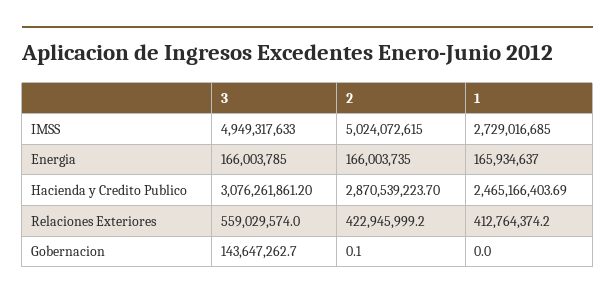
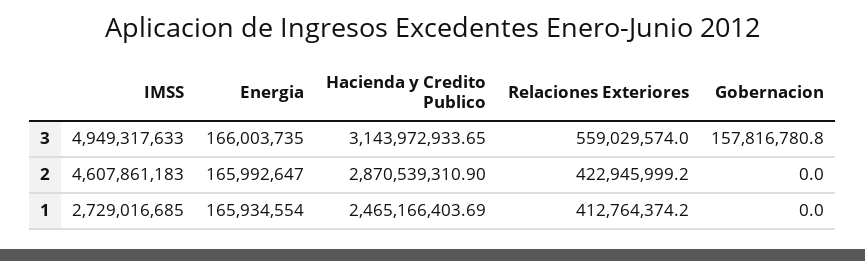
  {
    "3": {
      "IMSS": 4949317633,
-     "Energia": 166003785,
+     "Energia": 166003735,
-     "Hacienda y Credito Publico": 3076261861.2,
+     "Hacienda y Credito Publico": 3143972933.65,
      "Relaciones Exteriores": 559029574,
-     "Gobernacion": 143647262.7
+     "Gobernacion": 157816780.8
    },
    "2": {
-     "IMSS": 5024072615,
+     "IMSS": 4607861183,
-     "Energia": 166003735,
+     "Energia": 165992647,
-     "Hacienda y Credito Publico": 2870539223.7,
+     "Hacienda y Credito Publico": 2870539310.9,
      "Relaciones Exteriores": 422945999.2,
-     "Gobernacion": 0.1
+     "Gobernacion": 0
    },
    "1": {
      "IMSS": 2729016685,
-     "Energia": 165934637,
+     "Energia": 165934554,
      "Hacienda y Credito Publico": 2465166403.69,
      "Relaciones Exteriores": 412764374.2,
      "Gobernacion": 0
    }
  }

